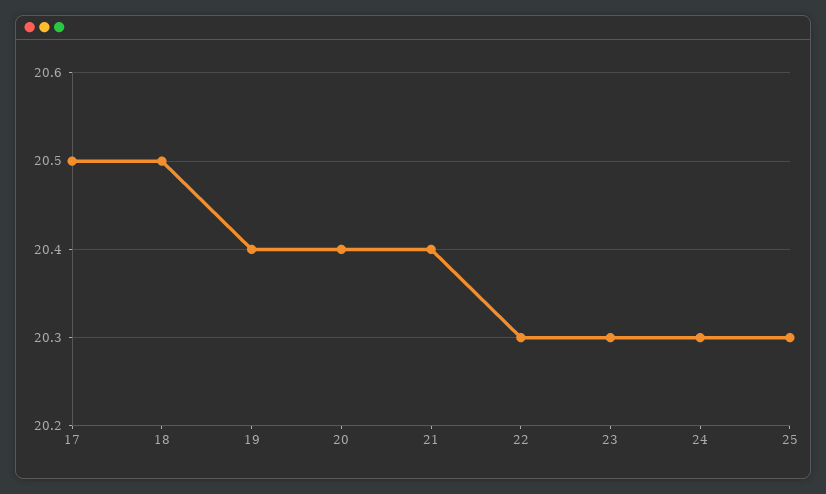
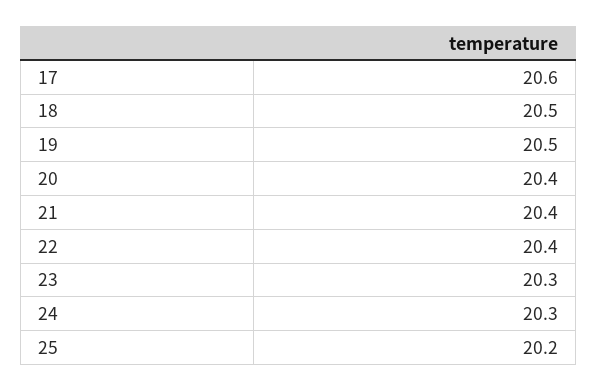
  {
-   "17": 20.5,
+   "17": 20.6,
    "18": 20.5,
-   "19": 20.4,
+   "19": 20.5,
    "20": 20.4,
    "21": 20.4,
-   "22": 20.3,
+   "22": 20.4,
    "23": 20.3,
    "24": 20.3,
-   "25": 20.3
+   "25": 20.2
  }

